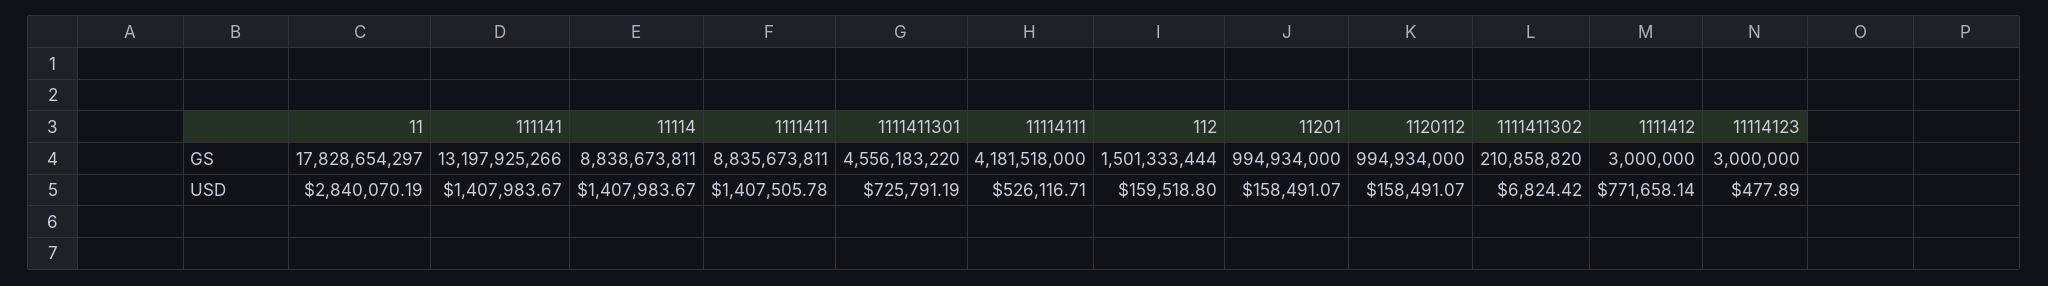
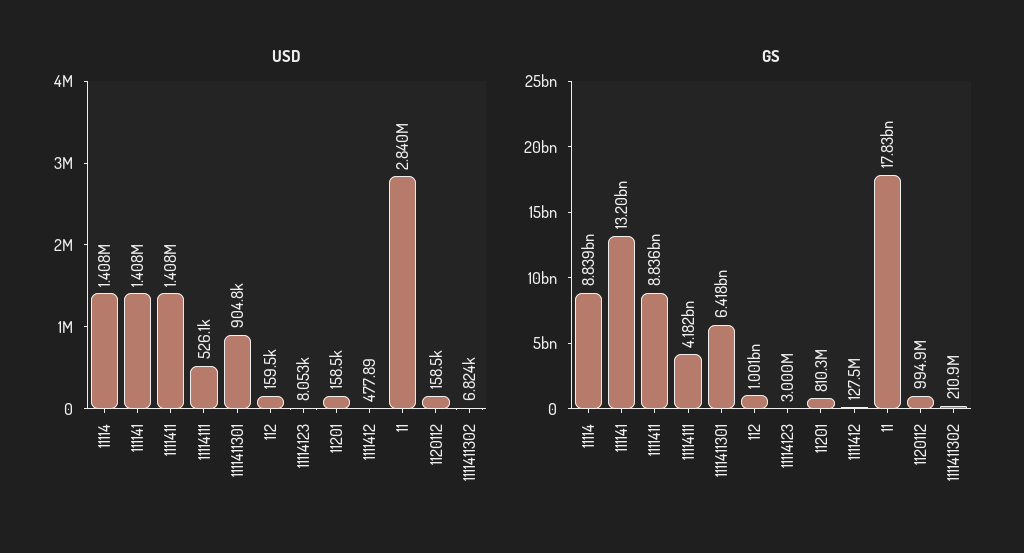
  {
    "GS": {
      "11": 17828654297,
      "111141": 13197925266,
      "11114": 8838673811,
      "1111411": 8835673811,
-     "1111411301": 4556183220,
+     "1111411301": 6418000000,
      "11114111": 4181518000,
-     "112": 1501333444,
+     "112": 1001000000,
-     "11201": 994934000,
+     "11201": 810300000,
      "1120112": 994934000,
      "1111411302": 210858820,
-     "1111412": 3000000,
+     "1111412": 127500000,
      "11114123": 3000000
    },
    "USD": {
      "11": 2840070.19,
      "111141": 1407983.67,
      "11114": 1407983.67,
      "1111411": 1407505.78,
-     "1111411301": 725791.19,
+     "1111411301": 904800,
      "11114111": 526116.71,
      "112": 159518.8,
      "11201": 158491.07,
      "1120112": 158491.07,
      "1111411302": 6824.42,
-     "1111412": 771658.14,
+     "1111412": 477.89,
-     "11114123": 477.89
+     "11114123": 8053
    }
  }

